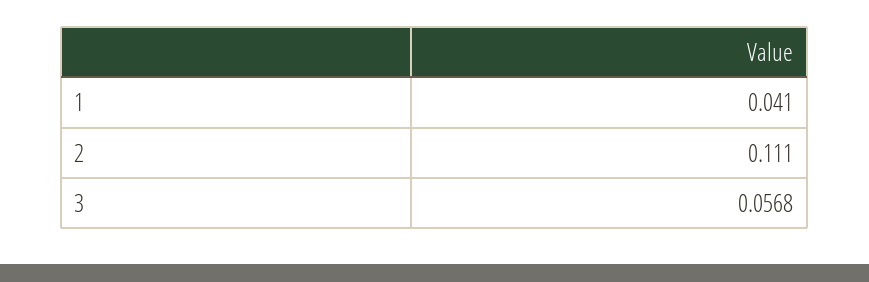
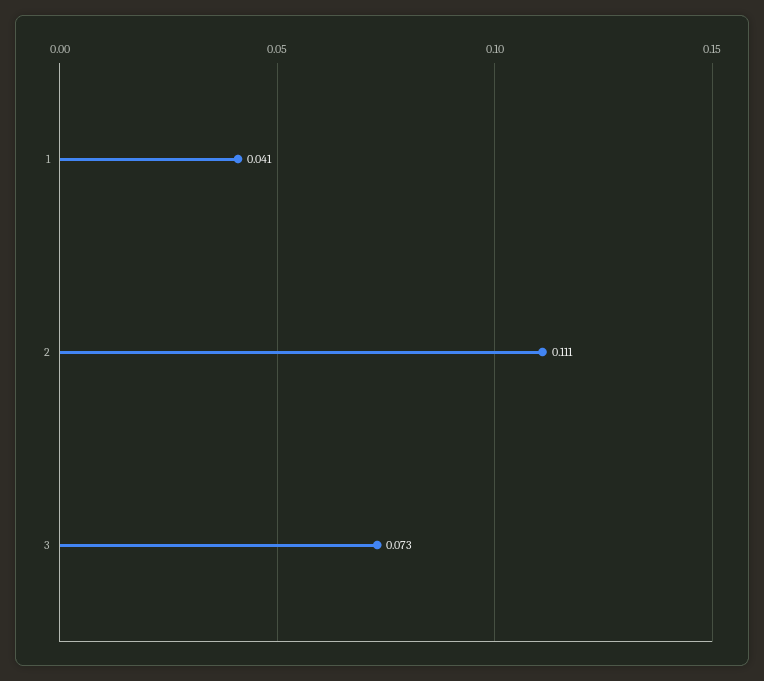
  {
    "1": 0.041,
    "2": 0.111,
-   "3": 0.0568
+   "3": 0.073
  }

